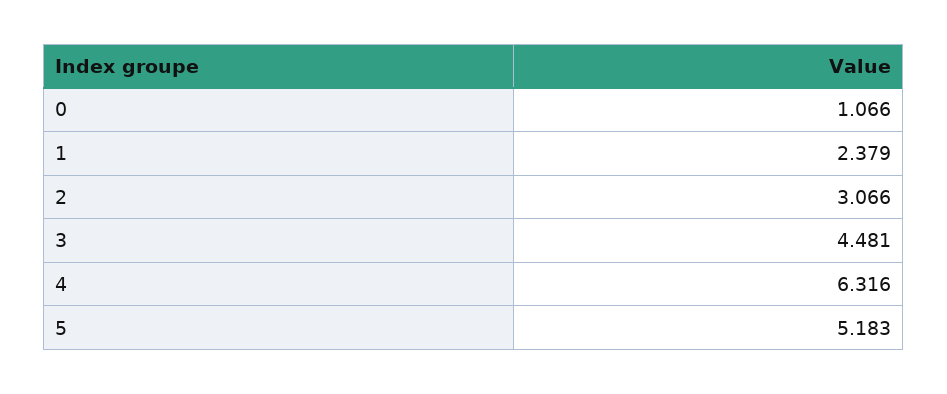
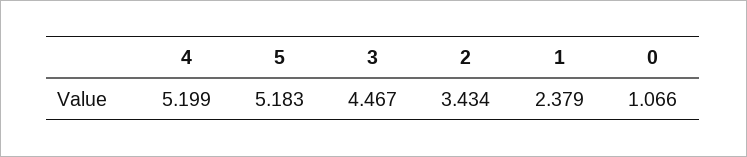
  {
    "0": 1.066,
    "1": 2.379,
-   "2": 3.066,
+   "2": 3.434,
-   "3": 4.481,
+   "3": 4.467,
-   "4": 6.316,
+   "4": 5.199,
    "5": 5.183
  }

